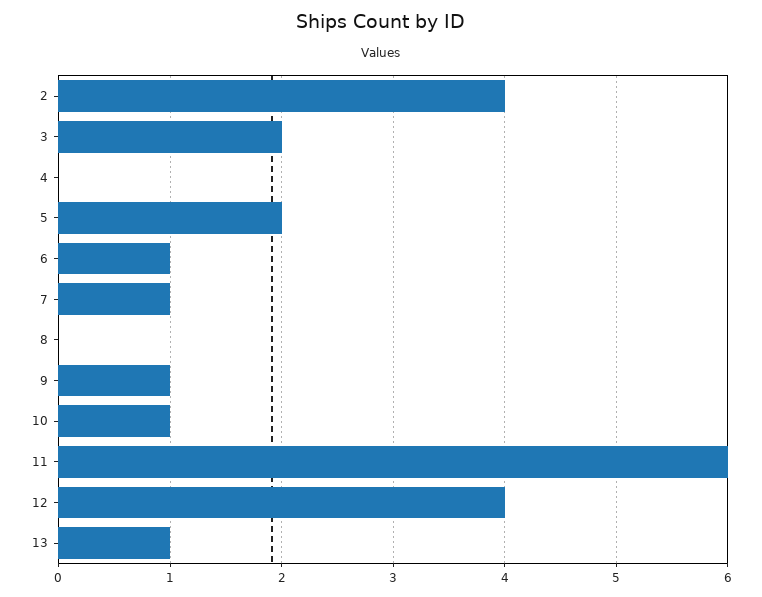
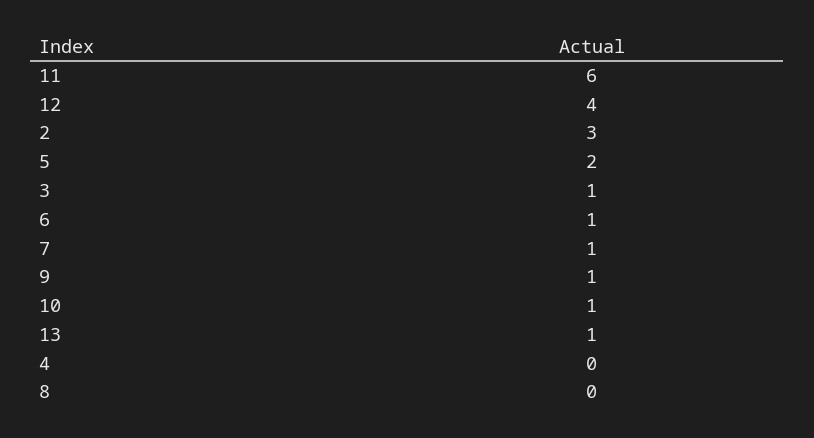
  {
-   "2": 4,
+   "2": 3,
-   "3": 2,
+   "3": 1,
    "4": 0,
    "5": 2,
    "6": 1,
    "7": 1,
    "8": 0,
    "9": 1,
    "10": 1,
    "11": 6,
    "12": 4,
    "13": 1
  }

